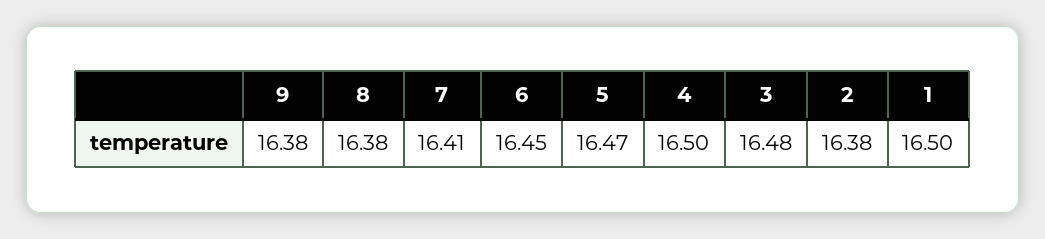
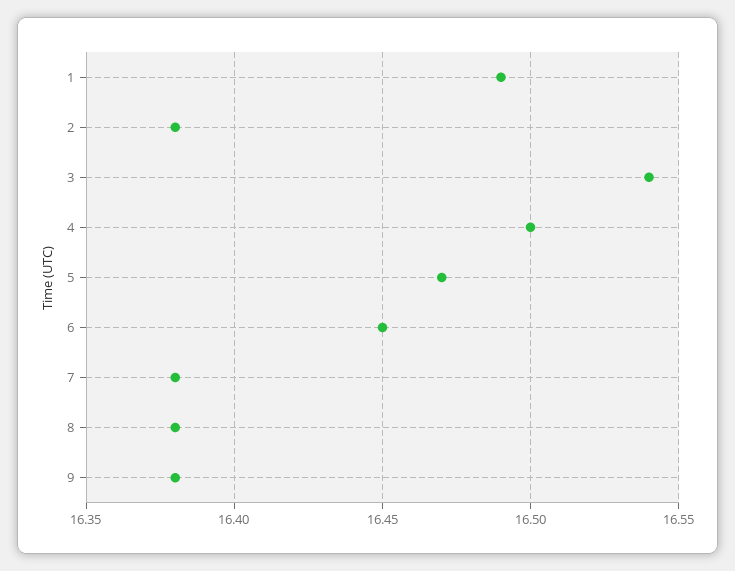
  {
    "9": 16.38,
    "8": 16.38,
-   "7": 16.41,
+   "7": 16.38,
    "6": 16.45,
    "5": 16.47,
    "4": 16.5,
-   "3": 16.48,
+   "3": 16.54,
    "2": 16.38,
-   "1": 16.5
+   "1": 16.49
  }

